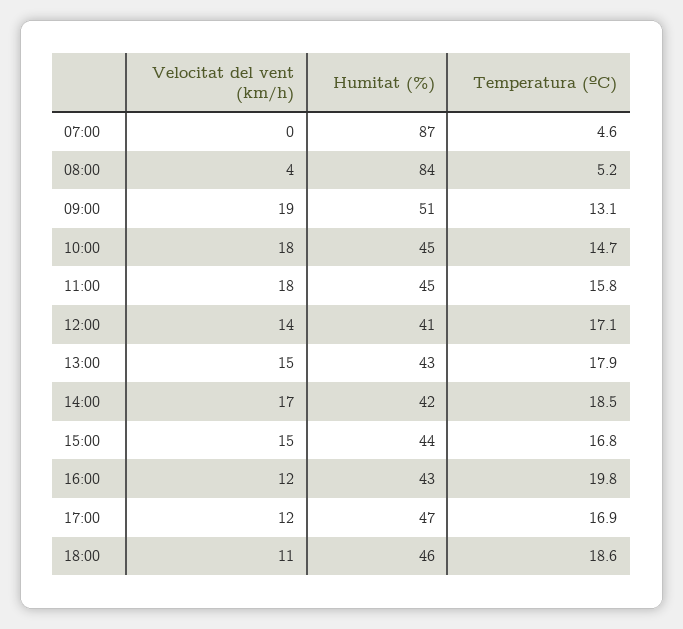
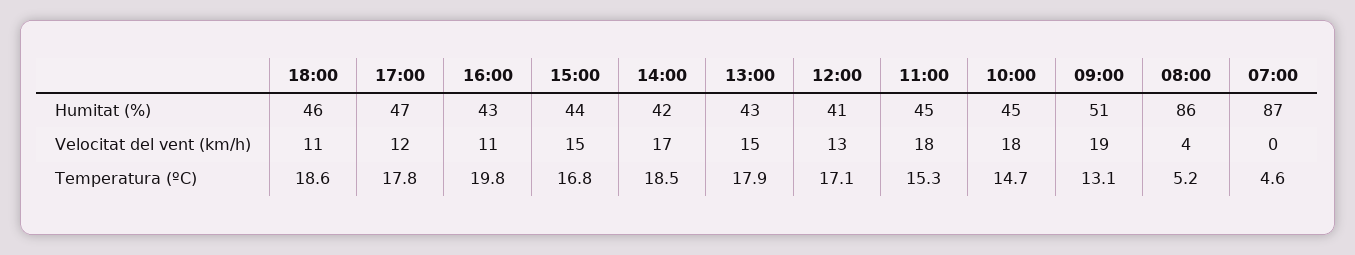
  {
    "Velocitat del vent (km/h)": {
      "07:00": 0,
      "08:00": 4,
      "09:00": 19,
      "10:00": 18,
      "11:00": 18,
-     "12:00": 14,
+     "12:00": 13,
      "13:00": 15,
      "14:00": 17,
      "15:00": 15,
-     "16:00": 12,
+     "16:00": 11,
      "17:00": 12,
      "18:00": 11
    },
    "Humitat (%)": {
      "07:00": 87,
-     "08:00": 84,
+     "08:00": 86,
      "09:00": 51,
      "10:00": 45,
      "11:00": 45,
      "12:00": 41,
      "13:00": 43,
      "14:00": 42,
      "15:00": 44,
      "16:00": 43,
      "17:00": 47,
      "18:00": 46
    },
    "Temperatura (ºC)": {
      "07:00": 4.6,
      "08:00": 5.2,
      "09:00": 13.1,
      "10:00": 14.7,
-     "11:00": 15.8,
+     "11:00": 15.3,
      "12:00": 17.1,
      "13:00": 17.9,
      "14:00": 18.5,
      "15:00": 16.8,
      "16:00": 19.8,
-     "17:00": 16.9,
+     "17:00": 17.8,
      "18:00": 18.6
    }
  }

